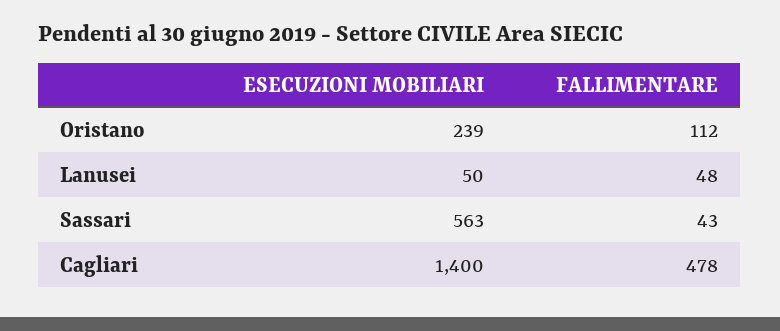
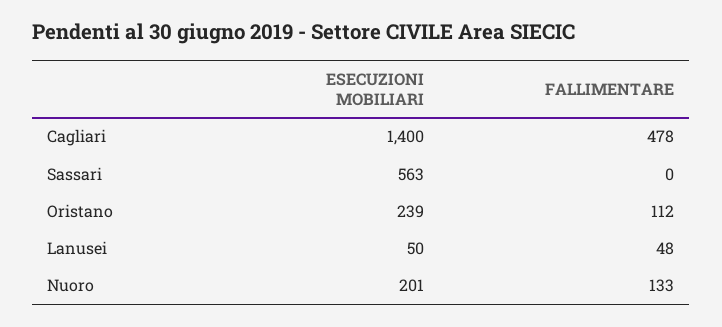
  {
    "ESECUZIONI MOBILIARI": {
      "Oristano": 239,
      "Lanusei": 50,
      "Sassari": 563,
-     "Cagliari": 1400
+     "Cagliari": 1400,
+     "Nuoro": 201
    },
    "FALLIMENTARE": {
      "Oristano": 112,
      "Lanusei": 48,
-     "Sassari": 43,
+     "Sassari": 0,
-     "Cagliari": 478
+     "Cagliari": 478,
+     "Nuoro": 133
    }
  }

